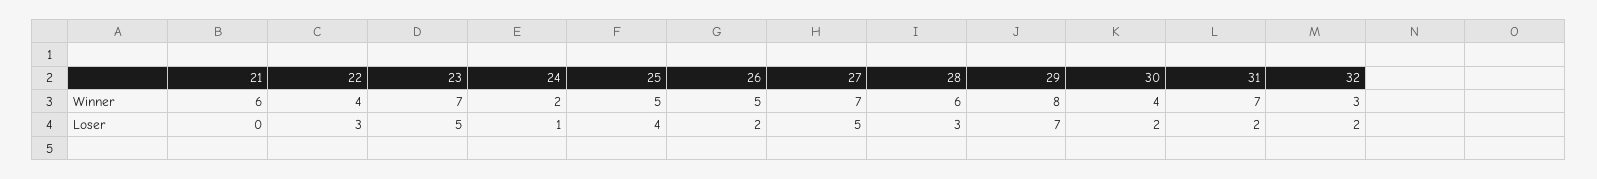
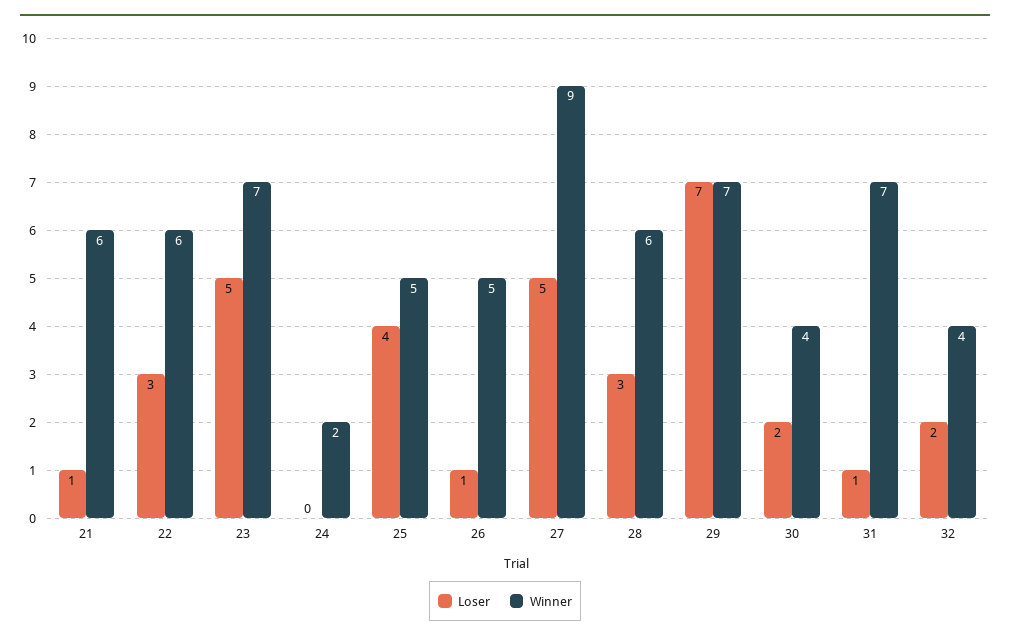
  {
    "Winner": {
      "21": 6,
-     "22": 4,
+     "22": 6,
      "23": 7,
      "24": 2,
      "25": 5,
      "26": 5,
-     "27": 7,
+     "27": 9,
      "28": 6,
-     "29": 8,
+     "29": 7,
      "30": 4,
      "31": 7,
-     "32": 3
+     "32": 4
    },
    "Loser": {
-     "21": 0,
+     "21": 1,
      "22": 3,
      "23": 5,
-     "24": 1,
+     "24": 0,
      "25": 4,
-     "26": 2,
+     "26": 1,
      "27": 5,
      "28": 3,
      "29": 7,
      "30": 2,
-     "31": 2,
+     "31": 1,
      "32": 2
    }
  }

